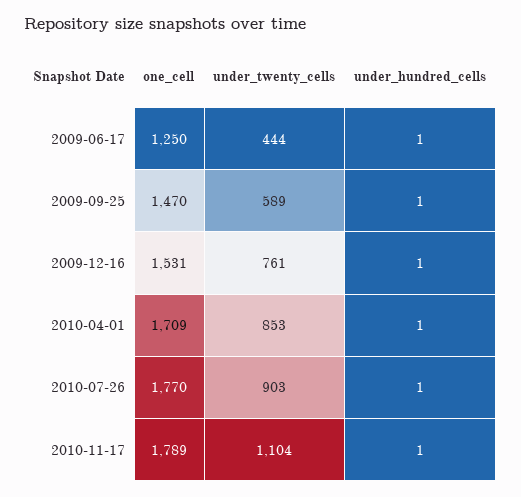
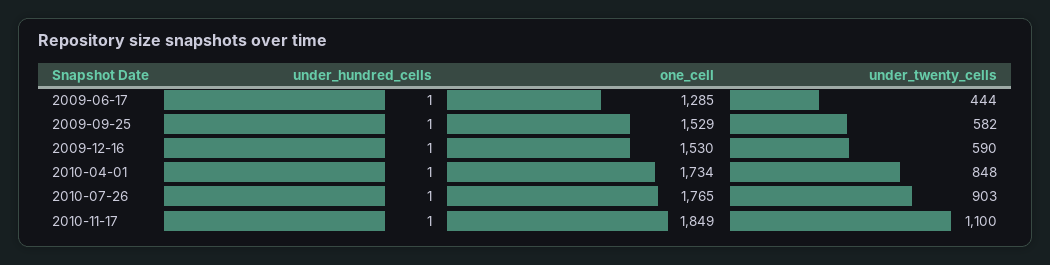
  {
    "one_cell": {
-     "2009-06-17": 1250,
+     "2009-06-17": 1285,
-     "2009-09-25": 1470,
+     "2009-09-25": 1529,
-     "2009-12-16": 1531,
+     "2009-12-16": 1530,
-     "2010-04-01": 1709,
+     "2010-04-01": 1734,
-     "2010-07-26": 1770,
+     "2010-07-26": 1765,
-     "2010-11-17": 1789
+     "2010-11-17": 1849
    },
    "under_twenty_cells": {
      "2009-06-17": 444,
-     "2009-09-25": 589,
+     "2009-09-25": 582,
-     "2009-12-16": 761,
+     "2009-12-16": 590,
-     "2010-04-01": 853,
+     "2010-04-01": 848,
      "2010-07-26": 903,
-     "2010-11-17": 1104
+     "2010-11-17": 1100
    },
    "under_hundred_cells": {
      "2009-06-17": 1,
      "2009-09-25": 1,
      "2009-12-16": 1,
      "2010-04-01": 1,
      "2010-07-26": 1,
      "2010-11-17": 1
    }
  }

